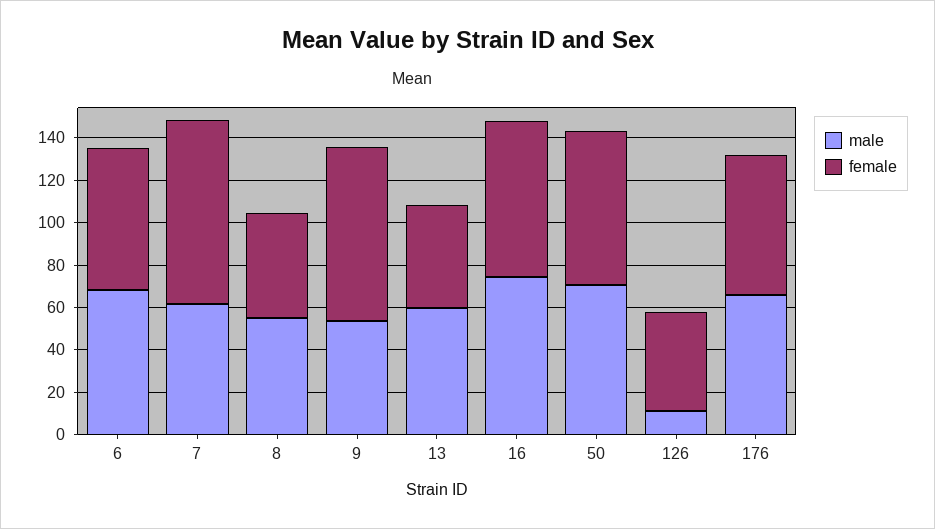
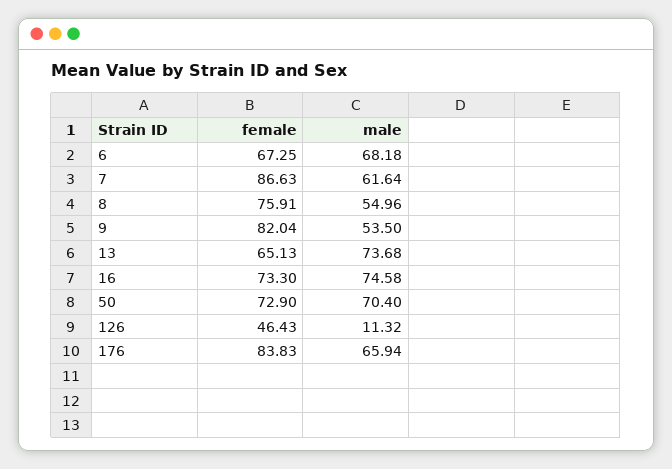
  {
    "male": {
      "6": 68.18,
      "7": 61.64,
      "8": 54.96,
      "9": 53.5,
-     "13": 60,
+     "13": 73.68,
      "16": 74.58,
      "50": 70.4,
      "126": 11.32,
      "176": 65.94
    },
    "female": {
      "6": 67.25,
      "7": 86.63,
-     "8": 50,
+     "8": 75.91,
      "9": 82.04,
-     "13": 50,
+     "13": 65.13,
      "16": 73.3,
      "50": 72.9,
      "126": 46.43,
-     "176": 65
+     "176": 83.83
    }
  }

